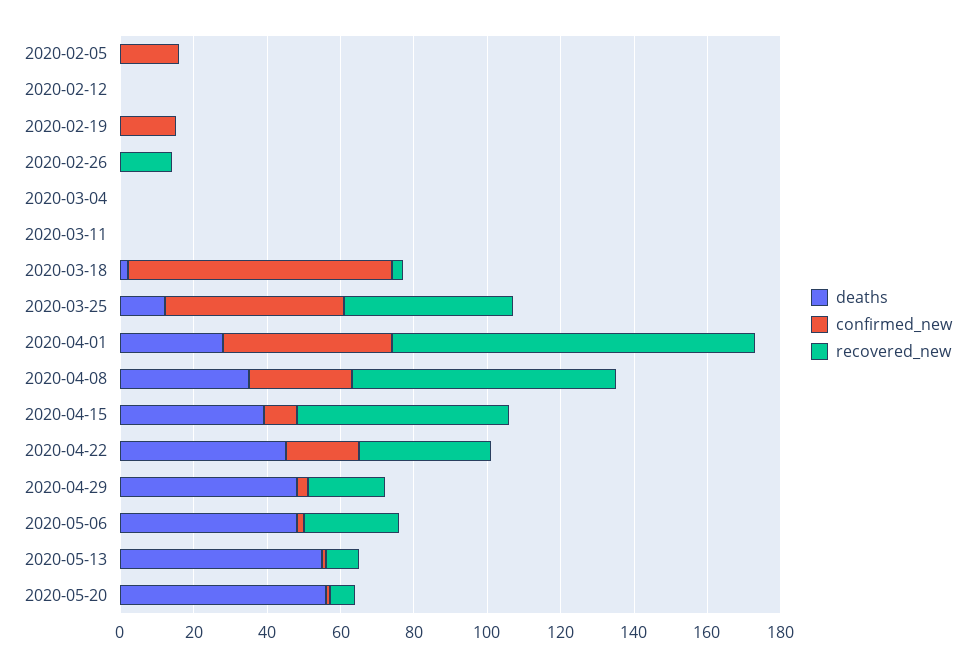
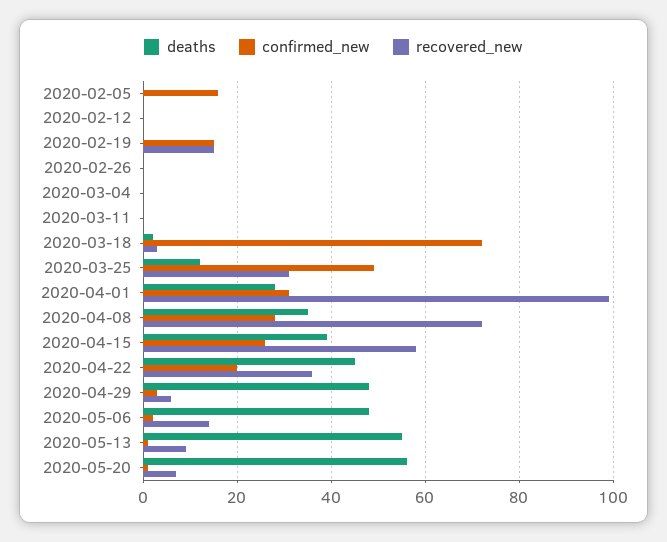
  {
    "deaths": {
      "2020-02-05": 0,
      "2020-02-12": 0,
      "2020-02-19": 0,
      "2020-02-26": 0,
      "2020-03-04": 0,
      "2020-03-11": 0,
      "2020-03-18": 0,
      "2020-03-25": 10,
      "2020-04-01": 30,
      "2020-04-08": 35,
      "2020-04-15": 40,
      "2020-04-22": 45,
      "2020-04-29": 50,
      "2020-05-06": 50,
      "2020-05-13": 55,
      "2020-05-20": 55
    },
    "confirmed_new": {
      "2020-02-05": 15,
      "2020-02-12": 0,
      "2020-02-19": 15,
      "2020-02-26": 0,
      "2020-03-04": 0,
      "2020-03-11": 0,
      "2020-03-18": 70,
      "2020-03-25": 50,
-     "2020-04-01": 45,
+     "2020-04-01": 30,
      "2020-04-08": 30,
-     "2020-04-15": 10,
+     "2020-04-15": 25,
      "2020-04-22": 20,
      "2020-04-29": 5,
      "2020-05-06": 0,
      "2020-05-13": 0,
      "2020-05-20": 0
    },
    "recovered_new": {
      "2020-02-05": 0,
      "2020-02-12": 0,
-     "2020-02-19": 0,
+     "2020-02-19": 15,
-     "2020-02-26": 15,
+     "2020-02-26": 0,
      "2020-03-04": 0,
      "2020-03-11": 0,
      "2020-03-18": 5,
-     "2020-03-25": 45,
+     "2020-03-25": 30,
      "2020-04-01": 100,
      "2020-04-08": 70,
      "2020-04-15": 60,
      "2020-04-22": 35,
-     "2020-04-29": 20,
+     "2020-04-29": 5,
-     "2020-05-06": 25,
+     "2020-05-06": 15,
      "2020-05-13": 10,
      "2020-05-20": 5
    }
  }

